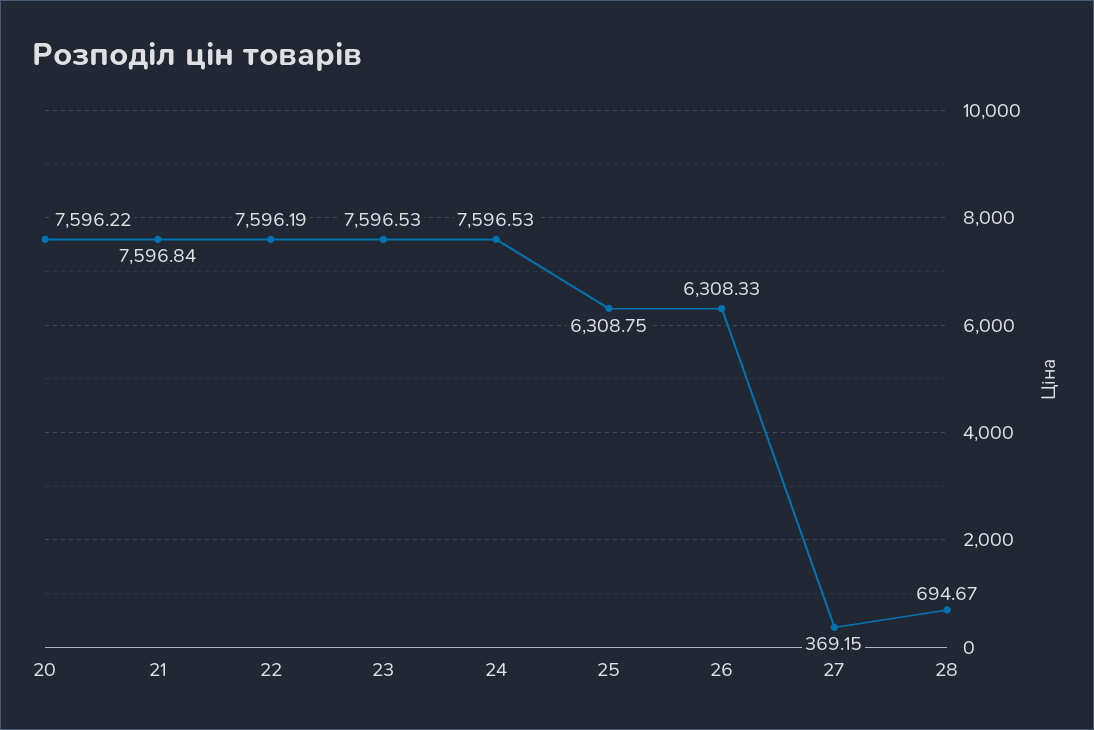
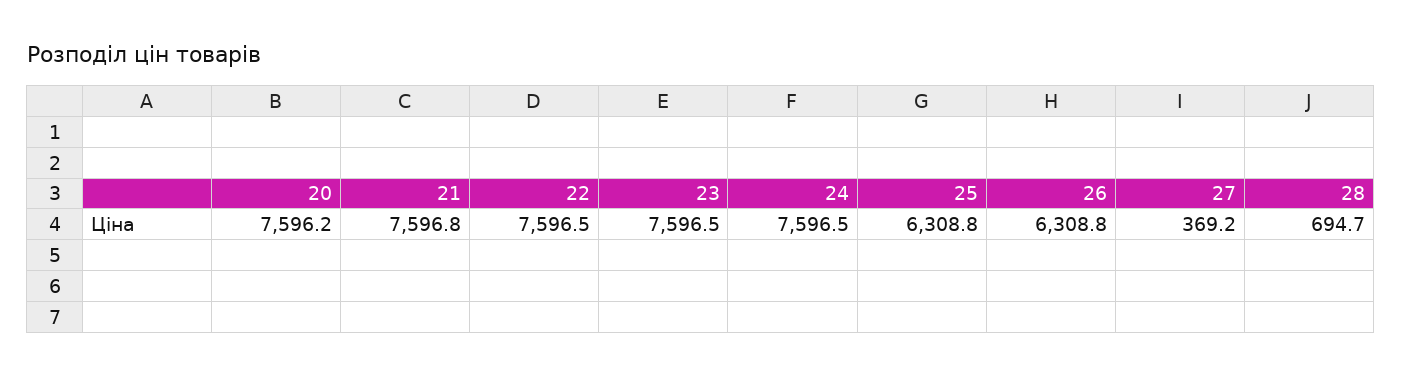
  {
    "20": 7596.22,
    "21": 7596.84,
-   "22": 7596.19,
+   "22": 7596.5,
    "23": 7596.53,
    "24": 7596.53,
    "25": 6308.75,
-   "26": 6308.33,
+   "26": 6308.8,
    "27": 369.15,
    "28": 694.67
  }

